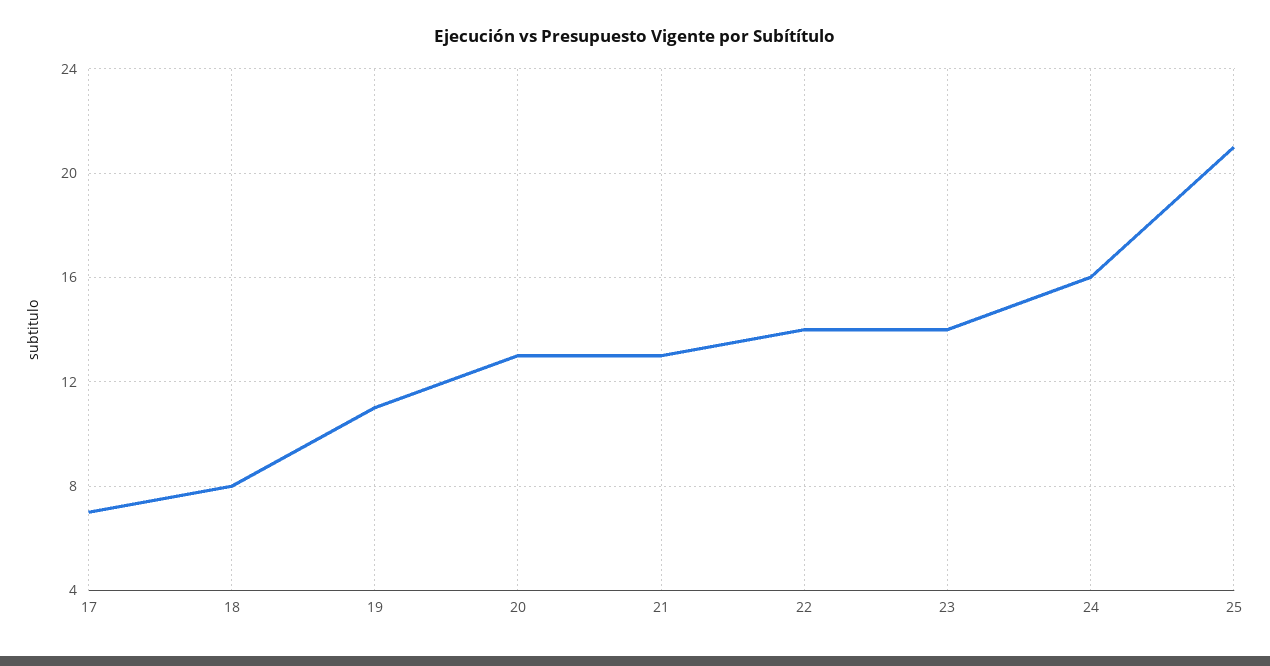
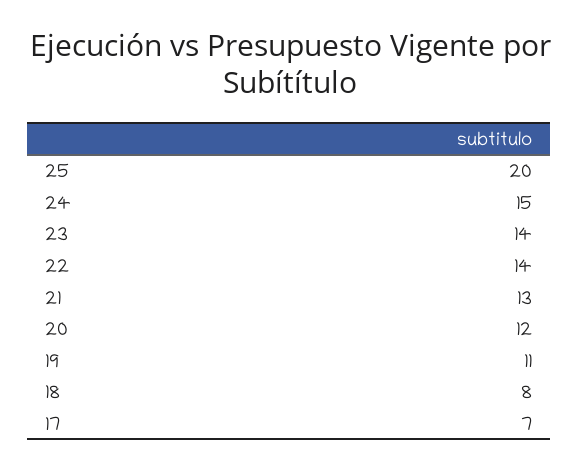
  {
    "17": 7,
    "18": 8,
    "19": 11,
-   "20": 13,
+   "20": 12,
    "21": 13,
    "22": 14,
    "23": 14,
-   "24": 16,
+   "24": 15,
-   "25": 21
+   "25": 20
  }

